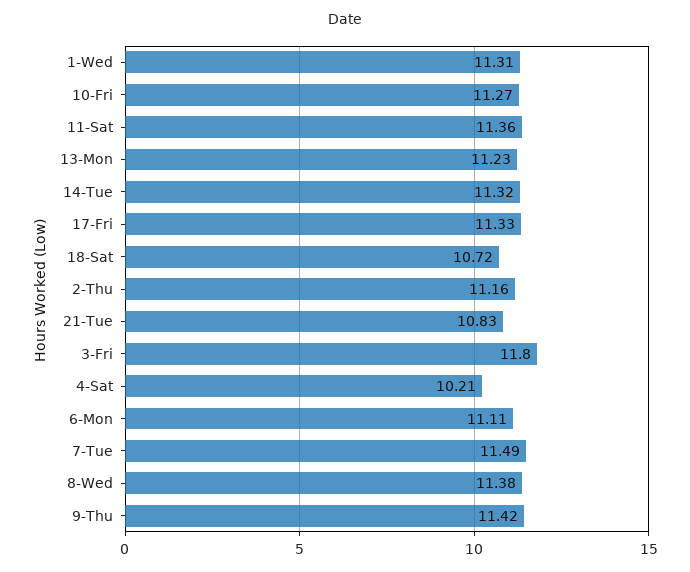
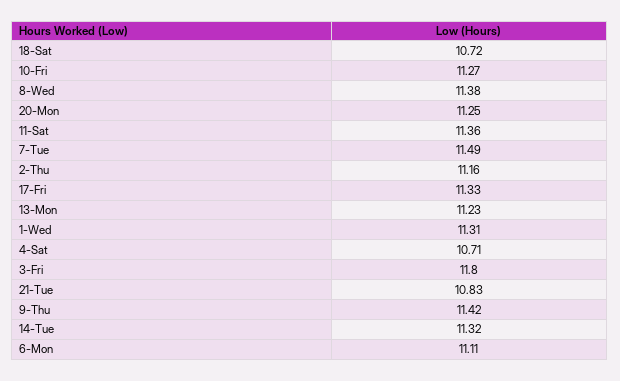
  {
    "1-Wed": 11.31,
    "10-Fri": 11.27,
    "11-Sat": 11.36,
    "13-Mon": 11.23,
    "14-Tue": 11.32,
    "17-Fri": 11.33,
    "18-Sat": 10.72,
    "2-Thu": 11.16,
    "21-Tue": 10.83,
    "3-Fri": 11.8,
-   "4-Sat": 10.21,
+   "4-Sat": 10.71,
    "6-Mon": 11.11,
    "7-Tue": 11.49,
    "8-Wed": 11.38,
-   "9-Thu": 11.42
+   "9-Thu": 11.42,
+   "20-Mon": 11.25
  }

